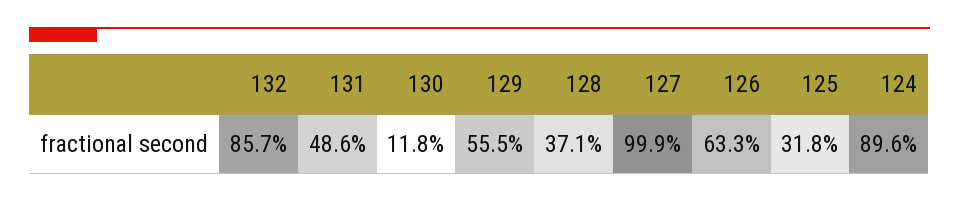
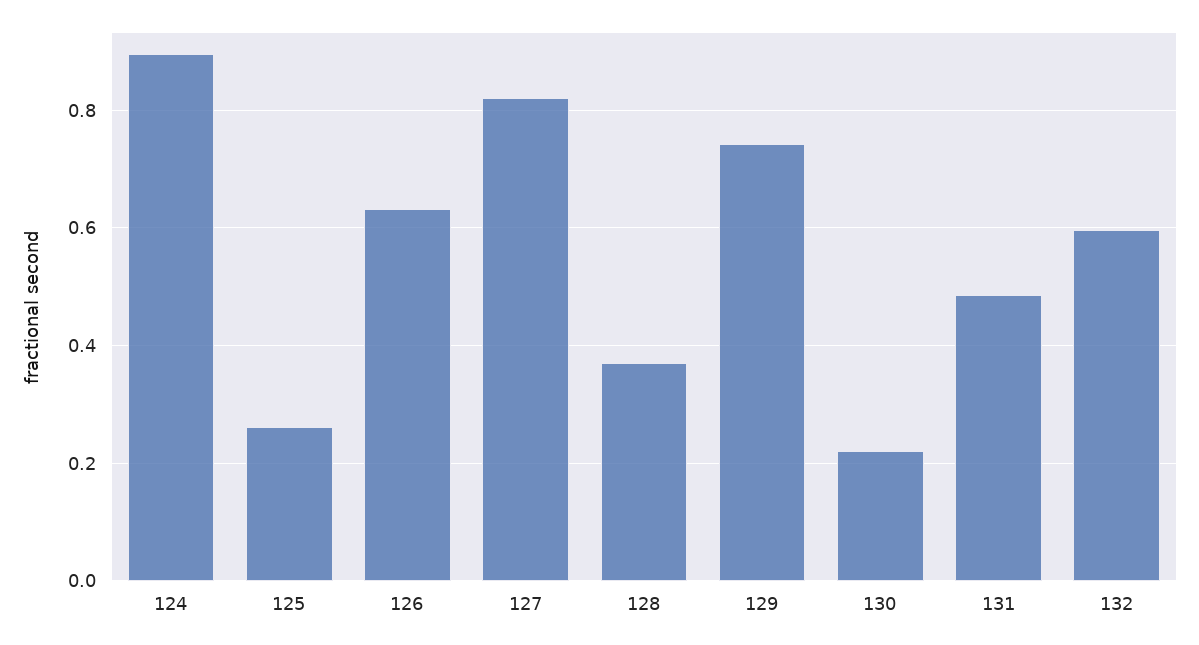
  {
-   "132": 0.857,
+   "132": 0.6,
    "131": 0.486,
-   "130": 0.118,
+   "130": 0.22,
-   "129": 0.555,
+   "129": 0.74,
    "128": 0.371,
-   "127": 0.999,
+   "127": 0.82,
    "126": 0.633,
-   "125": 0.318,
+   "125": 0.26,
    "124": 0.896
  }

